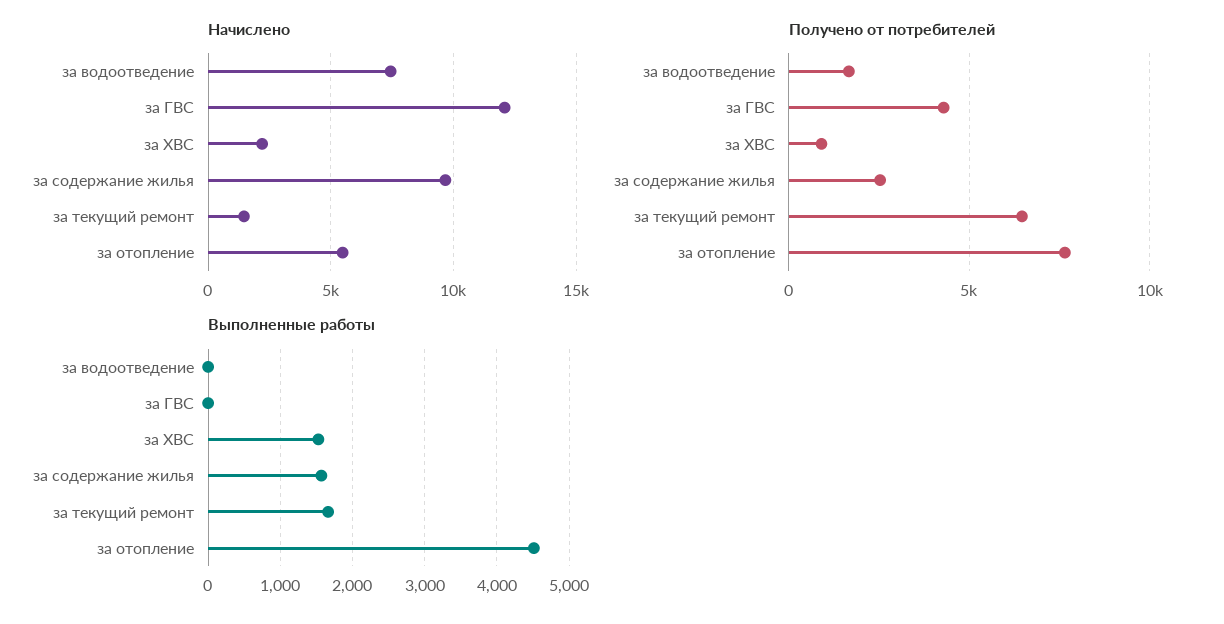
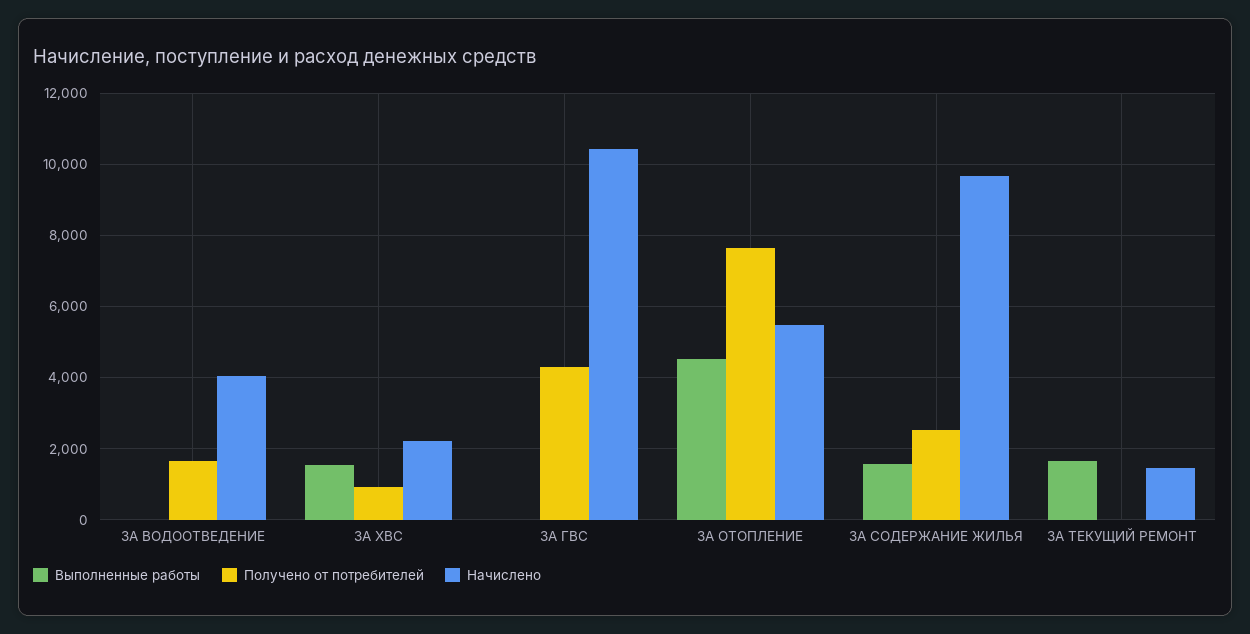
  {
    "Начислено": {
-     "за водоотведение": 7500,
+     "за водоотведение": 4000,
-     "за ГВС": 12000,
+     "за ГВС": 10400,
      "за ХВС": 2200,
      "за содержание жилья": 9600,
      "за текущий ремонт": 1400,
      "за отопление": 5400
    },
    "Получено от потребителей": {
      "за водоотведение": 1600,
      "за ГВС": 4200,
      "за ХВС": 1000,
      "за содержание жилья": 2600,
-     "за текущий ремонт": 6500,
+     "за текущий ремонт": 0,
      "за отопление": 7600
    },
    "Выполненные работы": {
      "за водоотведение": 0,
      "за ГВС": 0,
      "за ХВС": 1500,
      "за содержание жилья": 1600,
      "за текущий ремонт": 1700,
      "за отопление": 4500
    }
  }

